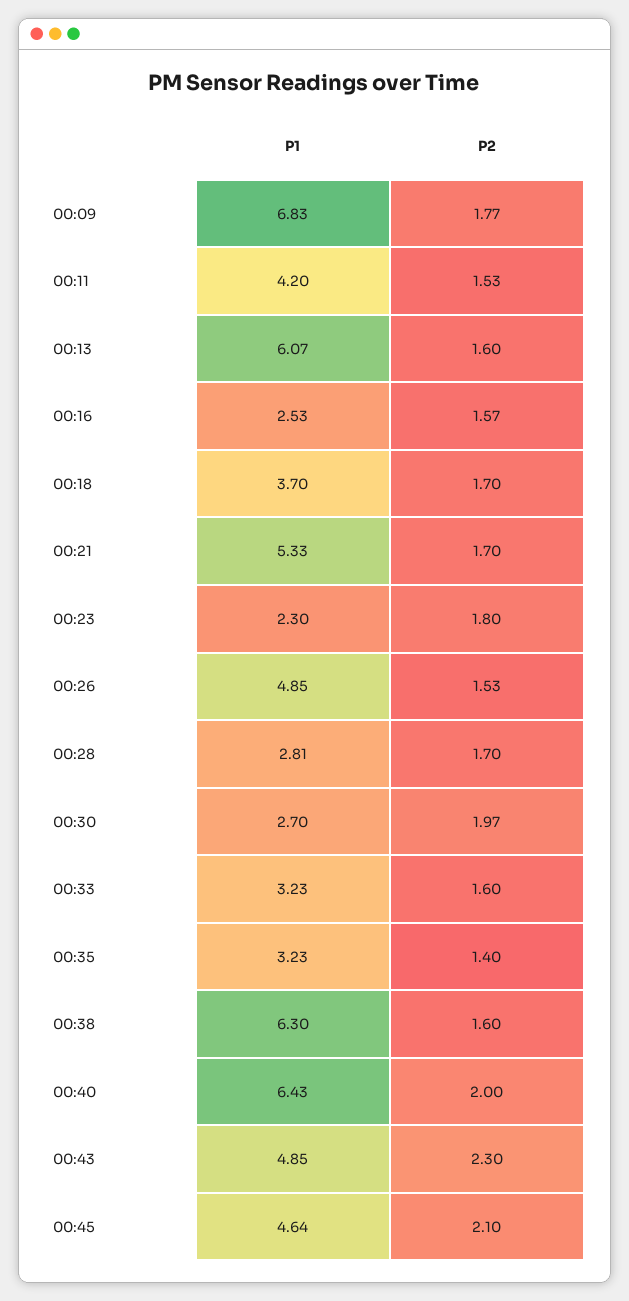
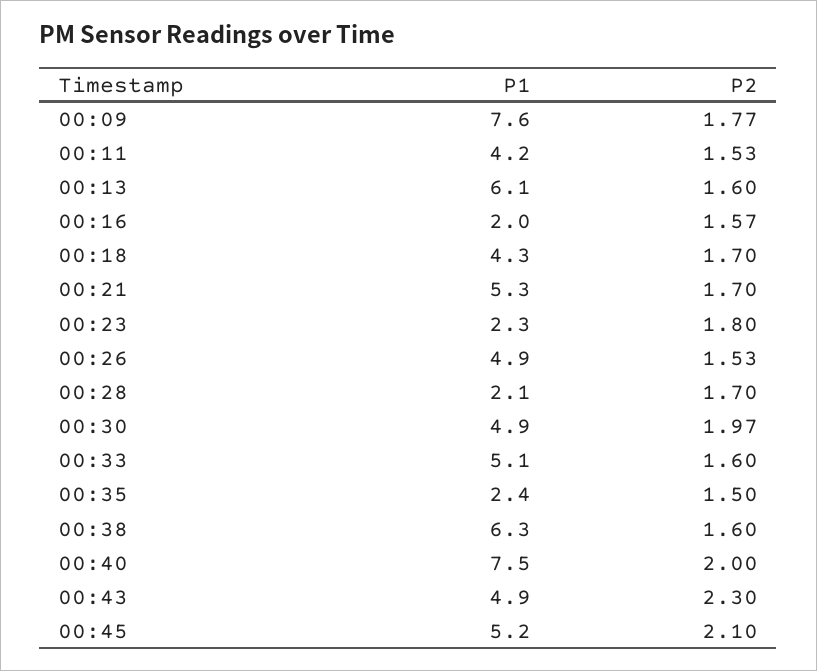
  {
    "P1": {
-     "00:09": 6.83,
+     "00:09": 7.6,
      "00:11": 4.2,
      "00:13": 6.07,
-     "00:16": 2.53,
+     "00:16": 2,
-     "00:18": 3.7,
+     "00:18": 4.3,
      "00:21": 5.33,
      "00:23": 2.3,
      "00:26": 4.85,
-     "00:28": 2.81,
+     "00:28": 2.1,
-     "00:30": 2.7,
+     "00:30": 4.9,
-     "00:33": 3.23,
+     "00:33": 5.1,
-     "00:35": 3.23,
+     "00:35": 2.4,
      "00:38": 6.3,
-     "00:40": 6.43,
+     "00:40": 7.5,
      "00:43": 4.85,
-     "00:45": 4.64
+     "00:45": 5.2
    },
    "P2": {
      "00:09": 1.77,
      "00:11": 1.53,
      "00:13": 1.6,
      "00:16": 1.57,
      "00:18": 1.7,
      "00:21": 1.7,
      "00:23": 1.8,
      "00:26": 1.53,
      "00:28": 1.7,
      "00:30": 1.97,
      "00:33": 1.6,
-     "00:35": 1.4,
+     "00:35": 1.5,
      "00:38": 1.6,
      "00:40": 2,
      "00:43": 2.3,
      "00:45": 2.1
    }
  }

